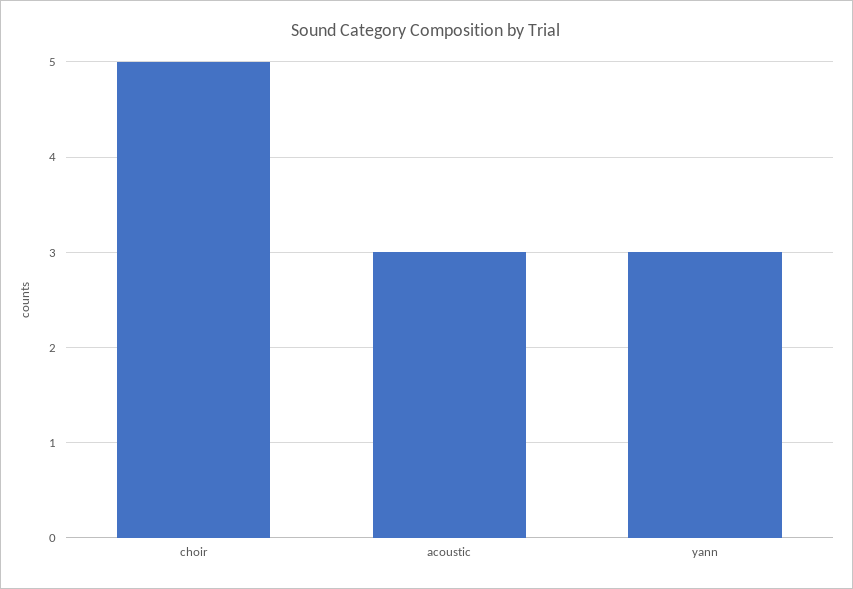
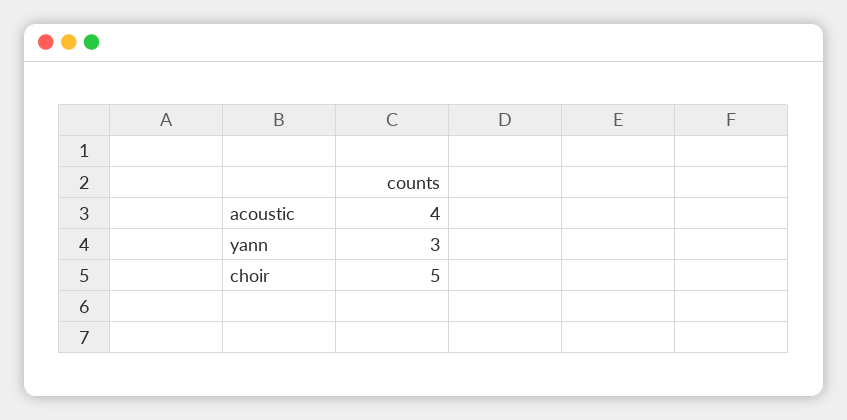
  {
    "choir": 5,
-   "acoustic": 3,
+   "acoustic": 4,
    "yann": 3
  }

